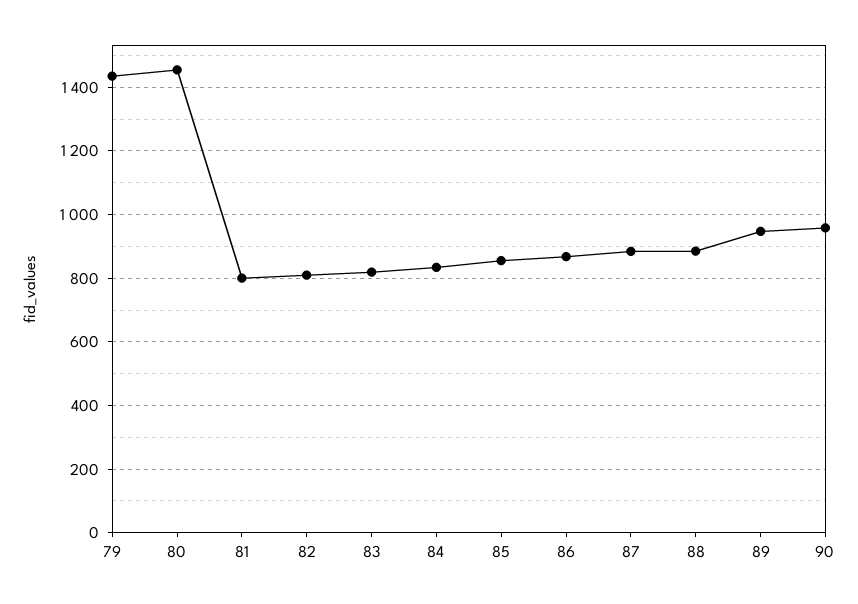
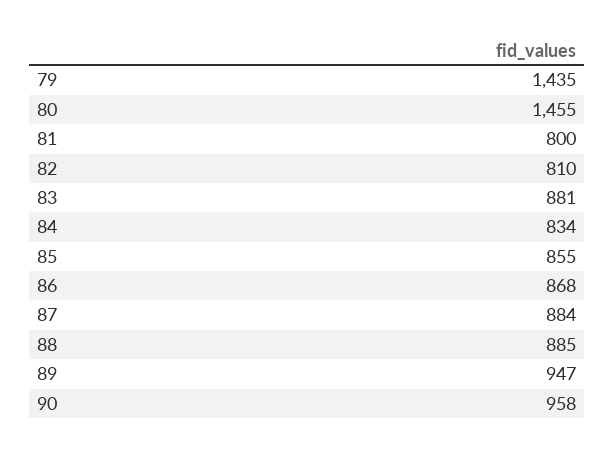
  {
    "79": 1435,
    "80": 1455,
    "81": 800,
    "82": 810,
-   "83": 820,
+   "83": 881,
    "84": 834,
    "85": 855,
    "86": 868,
    "87": 884,
    "88": 885,
    "89": 947,
    "90": 958
  }

